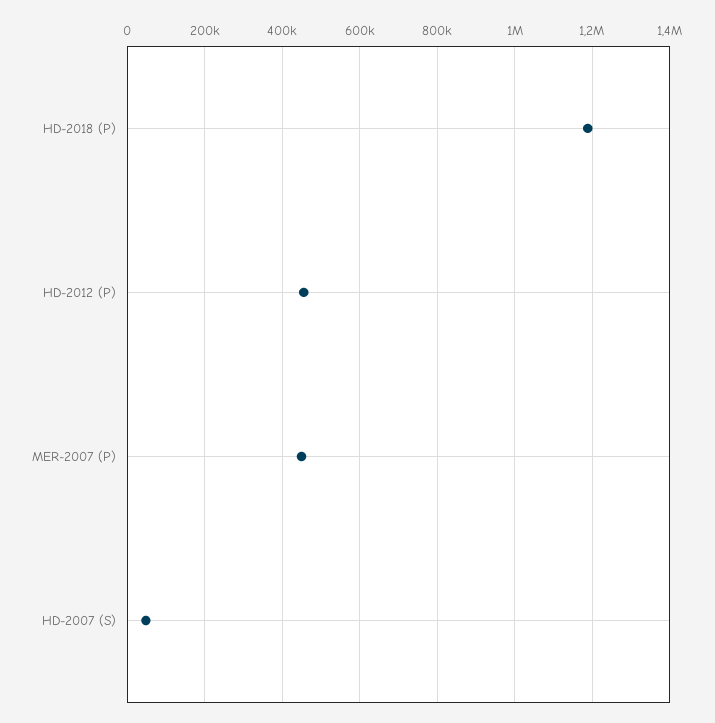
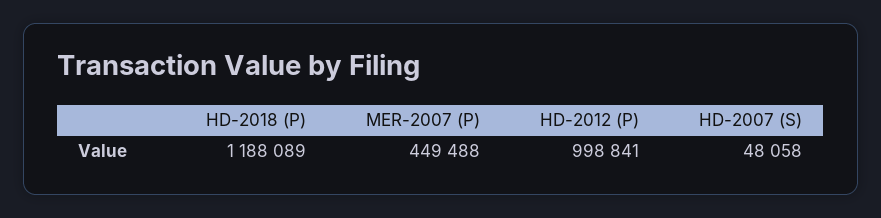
  {
    "HD-2018 (P)": 1188089,
-   "HD-2012 (P)": 460000,
+   "HD-2012 (P)": 998841,
    "MER-2007 (P)": 449488,
    "HD-2007 (S)": 48058
  }

